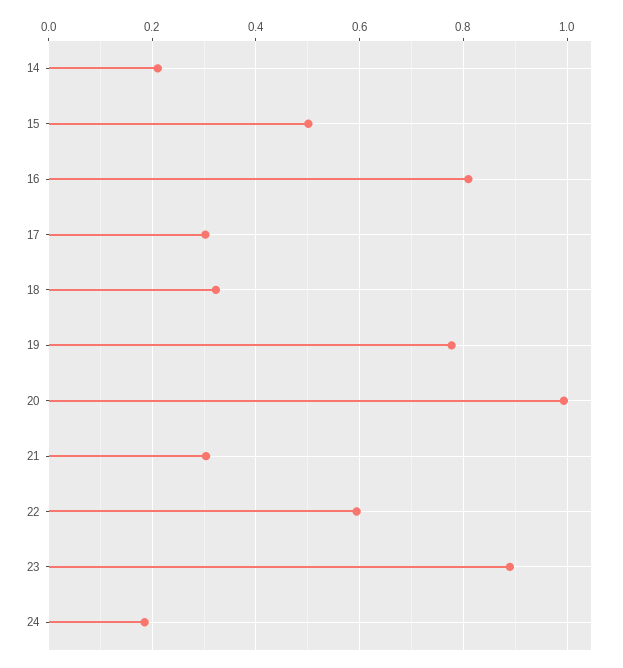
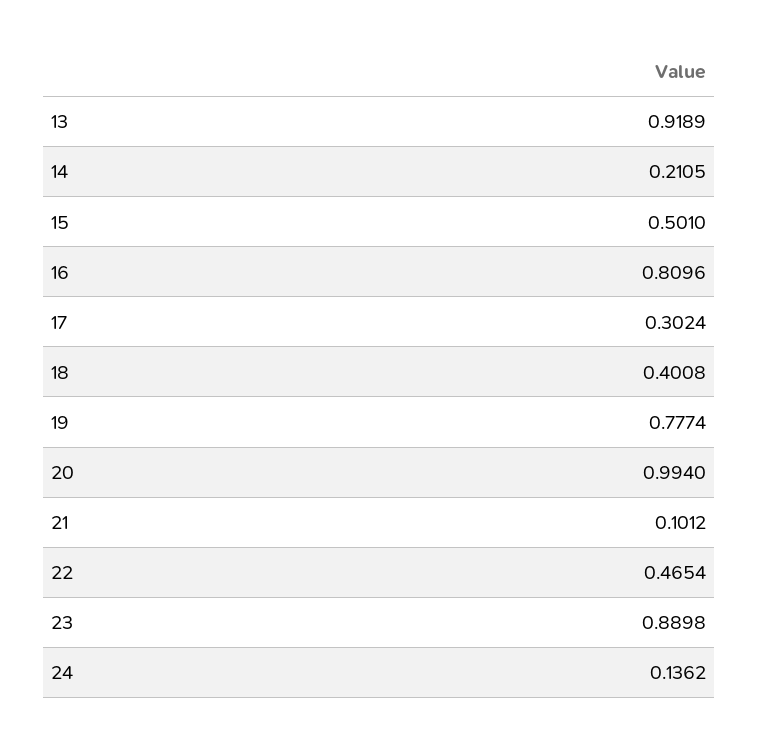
  {
    "14": 0.2105,
    "15": 0.501,
    "16": 0.8096,
    "17": 0.3024,
-   "18": 0.32,
+   "18": 0.4008,
    "19": 0.7774,
    "20": 0.994,
-   "21": 0.3,
+   "21": 0.1012,
-   "22": 0.6,
+   "22": 0.4654,
    "23": 0.8898,
-   "24": 0.18
+   "24": 0.1362,
+   "13": 0.9189
  }

